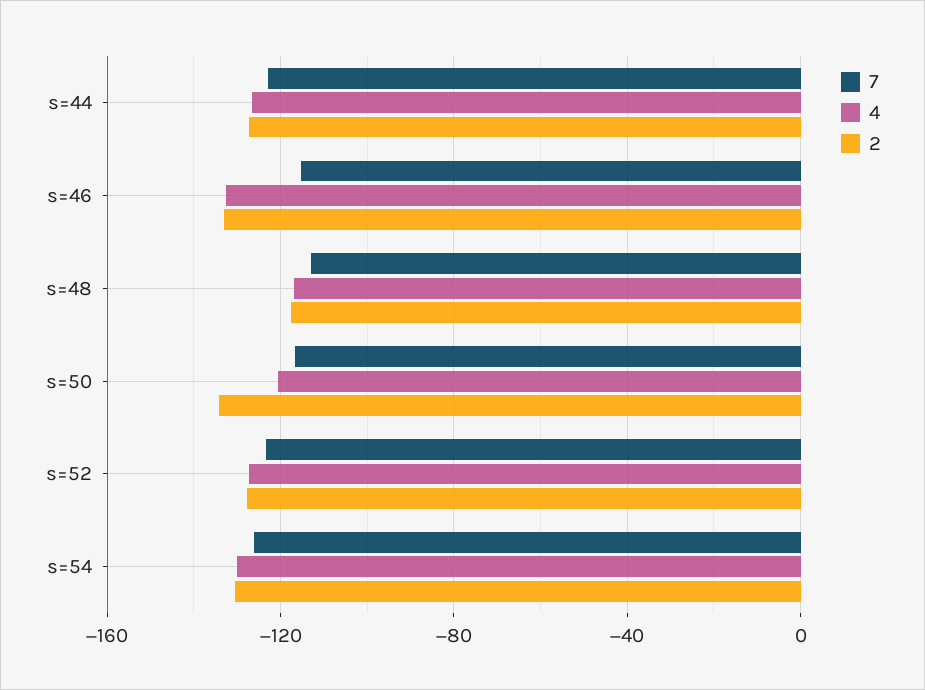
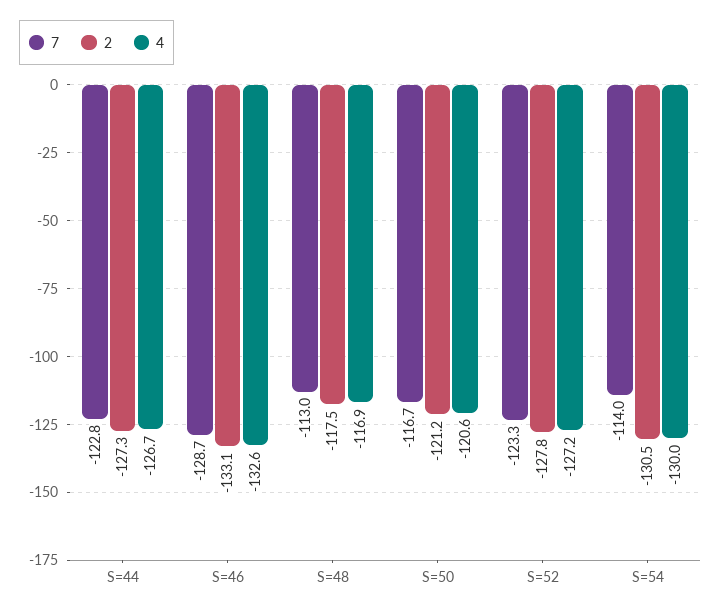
  {
    "7": {
      "s=44": -122.8,
-     "s=46": -115,
+     "s=46": -128.7,
      "s=48": -113,
      "s=50": -116.7,
      "s=52": -123.3,
-     "s=54": -125
+     "s=54": -114
    },
    "4": {
      "s=44": -126.7,
      "s=46": -132.6,
      "s=48": -116.9,
      "s=50": -120.6,
      "s=52": -127.2,
      "s=54": -130
    },
    "2": {
      "s=44": -127.3,
      "s=46": -133.1,
      "s=48": -117.5,
-     "s=50": -135,
+     "s=50": -121.2,
      "s=52": -127.8,
      "s=54": -130.5
    }
  }

